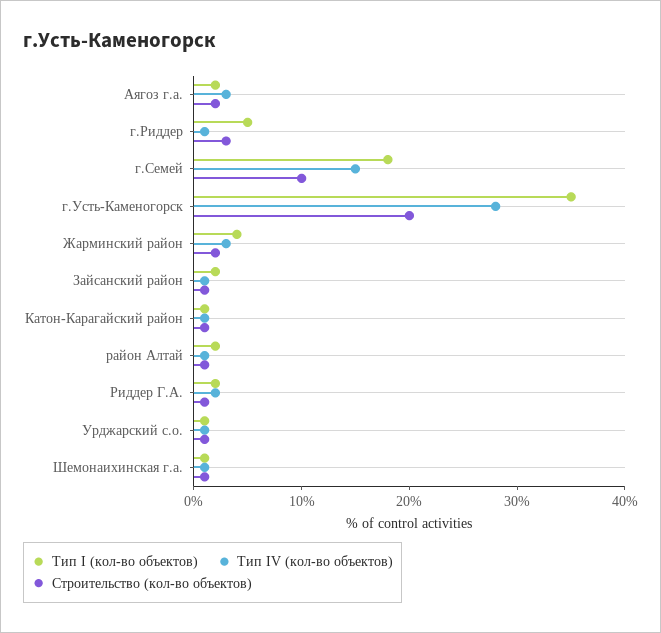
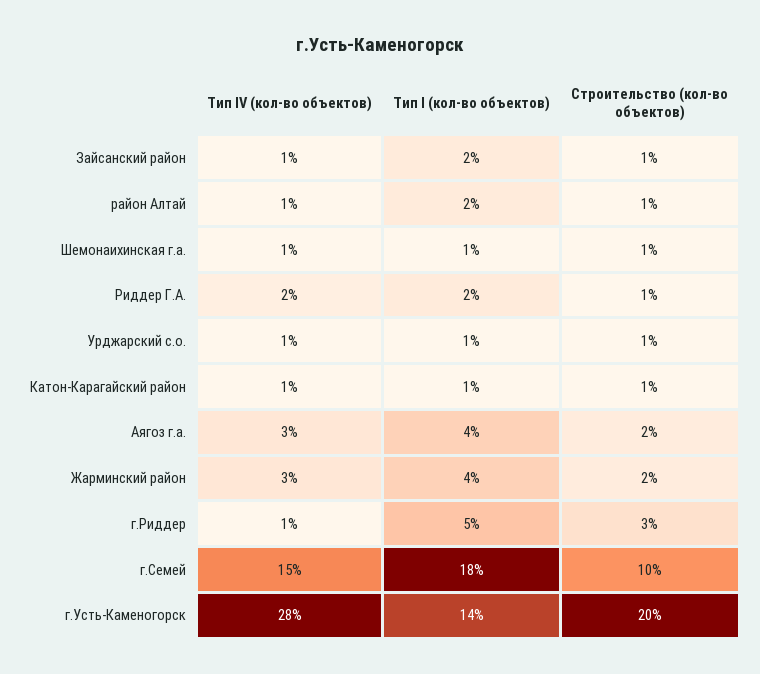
  {
    "Тип I (кол-во объектов)": {
-     "Аягоз г.а.": 2,
+     "Аягоз г.а.": 4,
      "г.Риддер": 5,
      "г.Семей": 18,
-     "г.Усть-Каменогорск": 35,
+     "г.Усть-Каменогорск": 14,
      "Жарминский район": 4,
      "Зайсанский район": 2,
      "Катон-Карагайский район": 1,
      "район Алтай": 2,
      "Риддер Г.А.": 2,
      "Урджарский с.о.": 1,
      "Шемонаихинская г.а.": 1
    },
    "Тип IV (кол-во объектов)": {
      "Аягоз г.а.": 3,
      "г.Риддер": 1,
      "г.Семей": 15,
      "г.Усть-Каменогорск": 28,
      "Жарминский район": 3,
      "Зайсанский район": 1,
      "Катон-Карагайский район": 1,
      "район Алтай": 1,
      "Риддер Г.А.": 2,
      "Урджарский с.о.": 1,
      "Шемонаихинская г.а.": 1
    },
    "Строительство (кол-во объектов)": {
      "Аягоз г.а.": 2,
      "г.Риддер": 3,
      "г.Семей": 10,
      "г.Усть-Каменогорск": 20,
      "Жарминский район": 2,
      "Зайсанский район": 1,
      "Катон-Карагайский район": 1,
      "район Алтай": 1,
      "Риддер Г.А.": 1,
      "Урджарский с.о.": 1,
      "Шемонаихинская г.а.": 1
    }
  }

